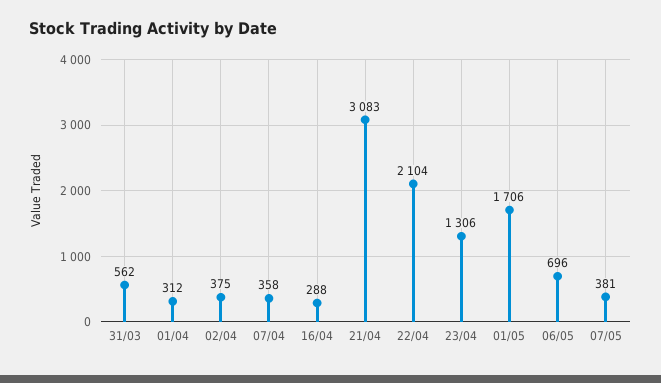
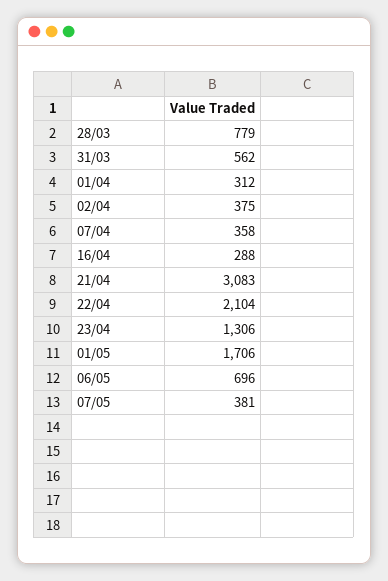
  {
    "31/03": 562,
    "01/04": 312,
    "02/04": 375,
    "07/04": 358,
    "16/04": 288,
    "21/04": 3083,
    "22/04": 2104,
    "23/04": 1306,
    "01/05": 1706,
    "06/05": 696,
-   "07/05": 381
+   "07/05": 381,
+   "28/03": 779
  }

